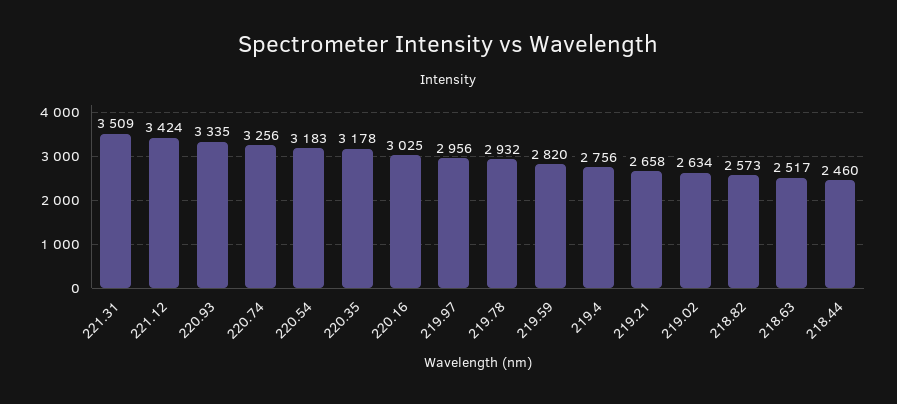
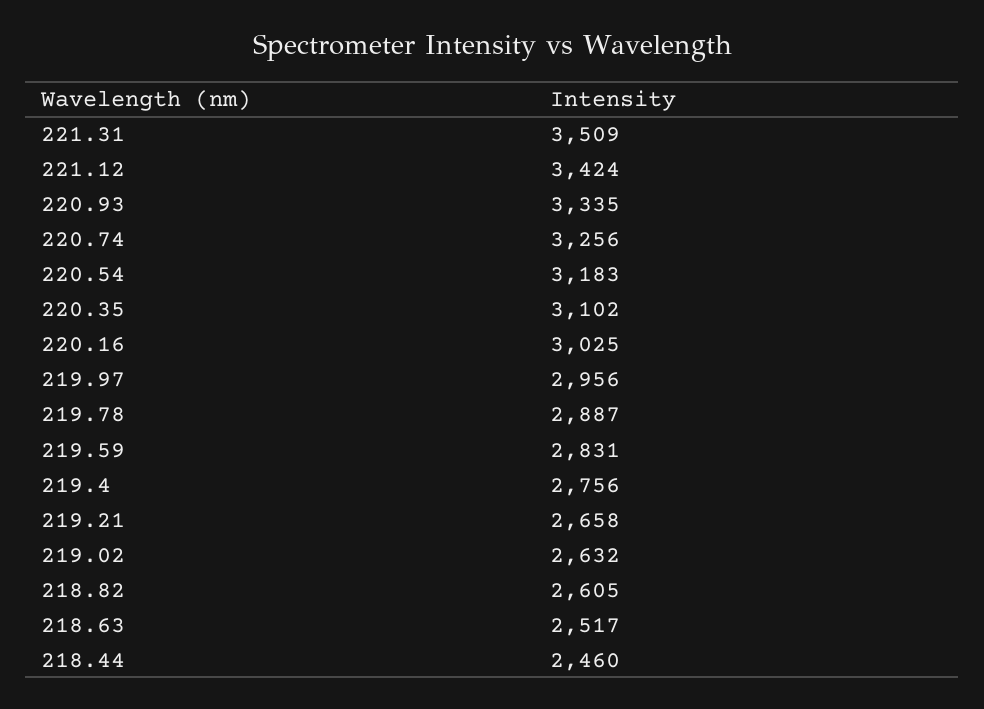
  {
    "221.31": 3509,
    "221.12": 3424,
    "220.93": 3335,
    "220.74": 3256,
    "220.54": 3183,
-   "220.35": 3178,
+   "220.35": 3102,
    "220.16": 3025,
    "219.97": 2956,
-   "219.78": 2932,
+   "219.78": 2887,
-   "219.59": 2820,
+   "219.59": 2831,
    "219.4": 2756,
    "219.21": 2658,
-   "219.02": 2634,
+   "219.02": 2632,
-   "218.82": 2573,
+   "218.82": 2605,
    "218.63": 2517,
    "218.44": 2460
  }

